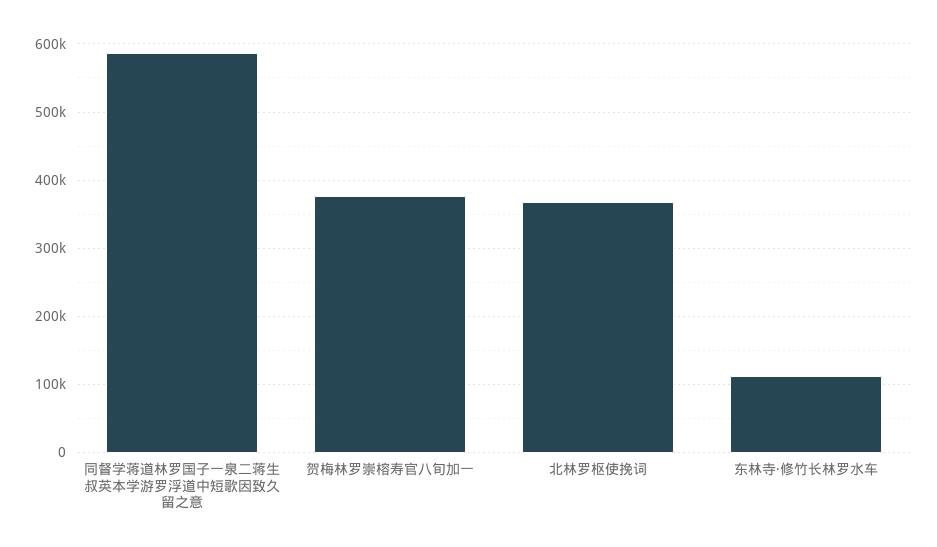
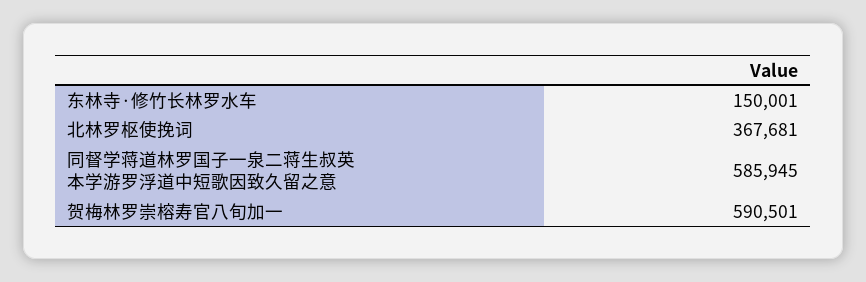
  {
    "同督学蒋道林罗国子一泉二蒋生叔英本学游罗浮道中短歌因致久留之意": 585945,
-   "贺梅林罗崇榕寿官八旬加一": 380000,
+   "贺梅林罗崇榕寿官八旬加一": 590501,
    "北林罗枢使挽词": 367681,
-   "东林寺·修竹长林罗水车": 110000
+   "东林寺·修竹长林罗水车": 150001
  }

